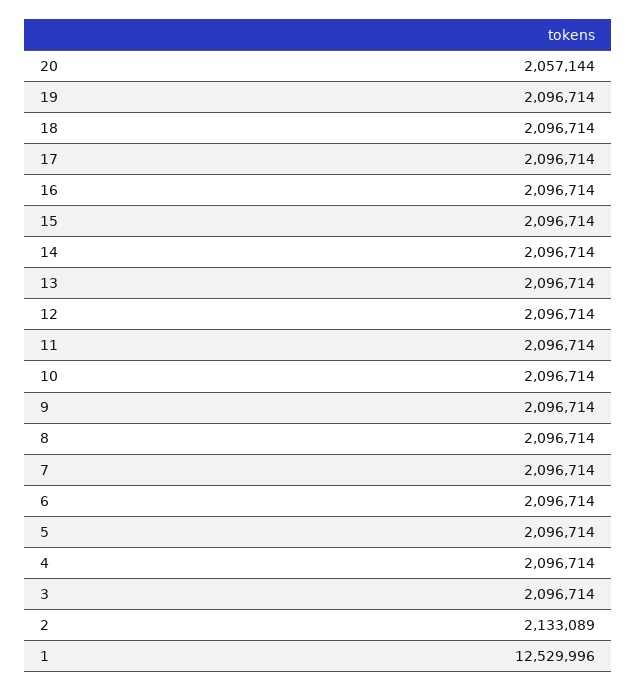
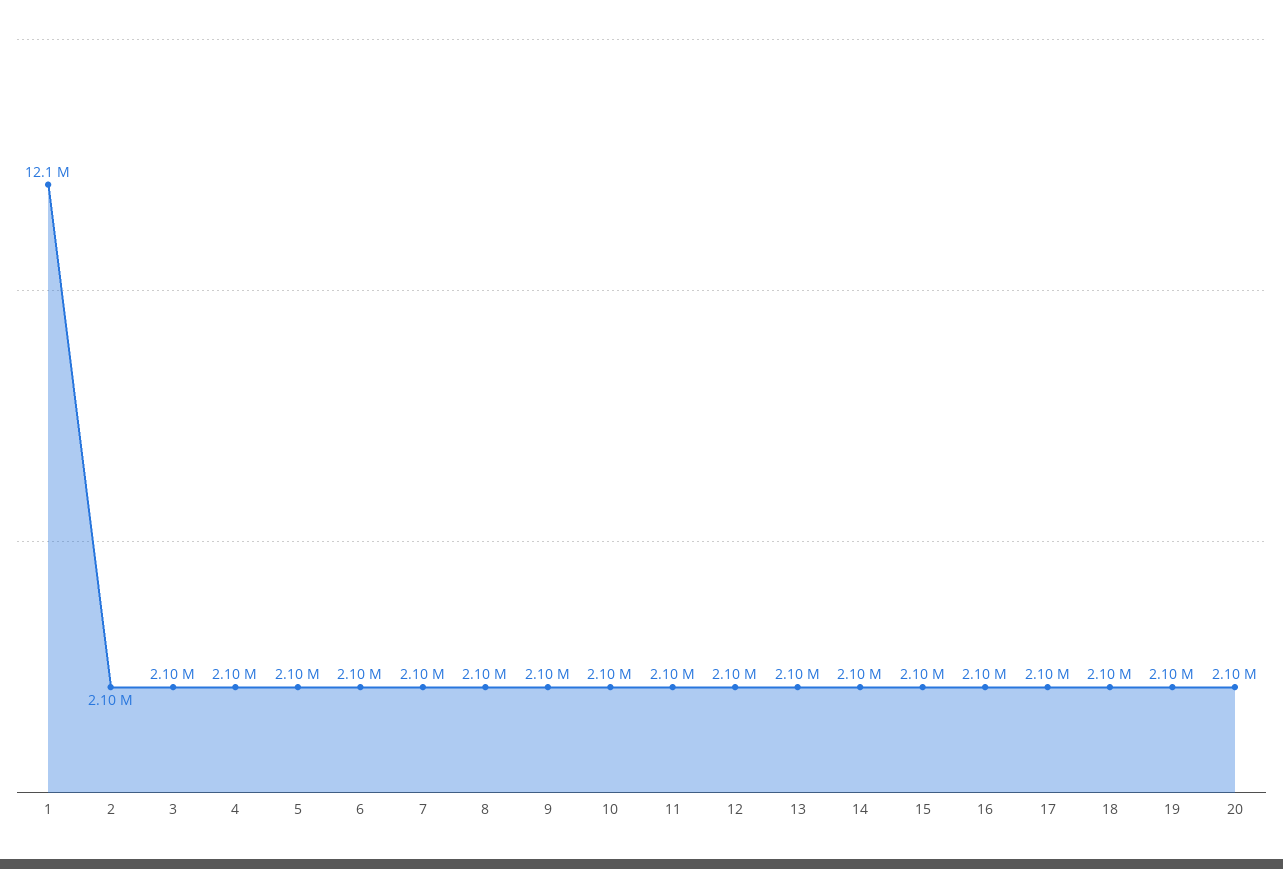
  {
-   "20": 2057144,
+   "20": 2100000,
    "19": 2096714,
    "18": 2096714,
    "17": 2096714,
    "16": 2096714,
    "15": 2096714,
    "14": 2096714,
    "13": 2096714,
    "12": 2096714,
    "11": 2096714,
    "10": 2096714,
    "9": 2096714,
    "8": 2096714,
    "7": 2096714,
    "6": 2096714,
    "5": 2096714,
    "4": 2096714,
    "3": 2096714,
-   "2": 2133089,
+   "2": 2100000,
-   "1": 12529996
+   "1": 12100000
  }

